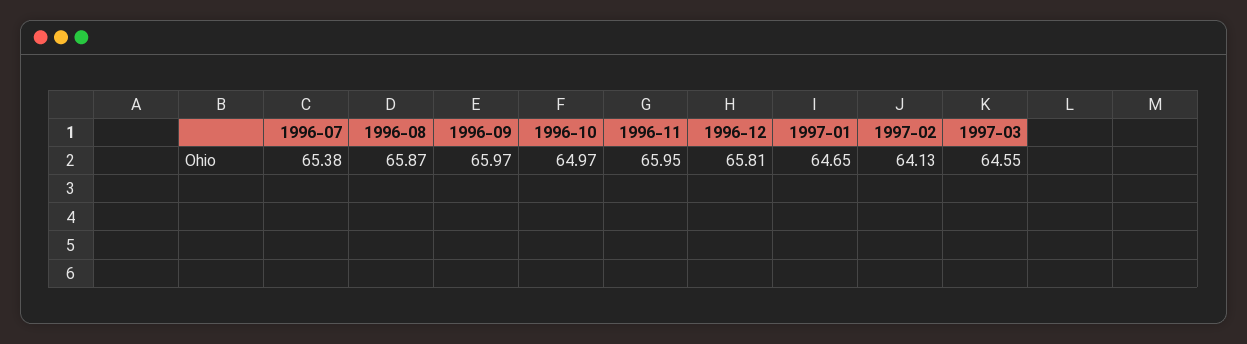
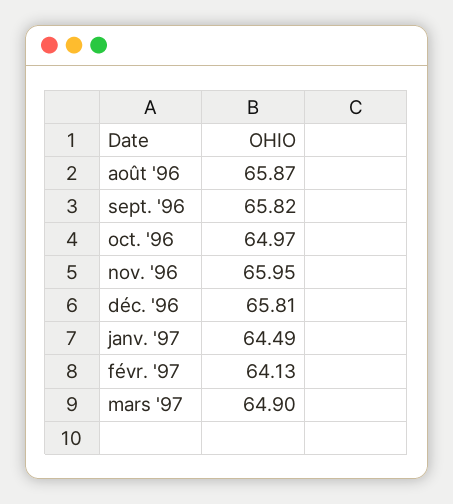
  {
-   "1996-07": 65.38,
    "1996-08": 65.87,
-   "1996-09": 65.97,
+   "1996-09": 65.82,
    "1996-10": 64.97,
    "1996-11": 65.95,
    "1996-12": 65.81,
-   "1997-01": 64.65,
+   "1997-01": 64.49,
    "1997-02": 64.13,
-   "1997-03": 64.55
+   "1997-03": 64.9
  }

